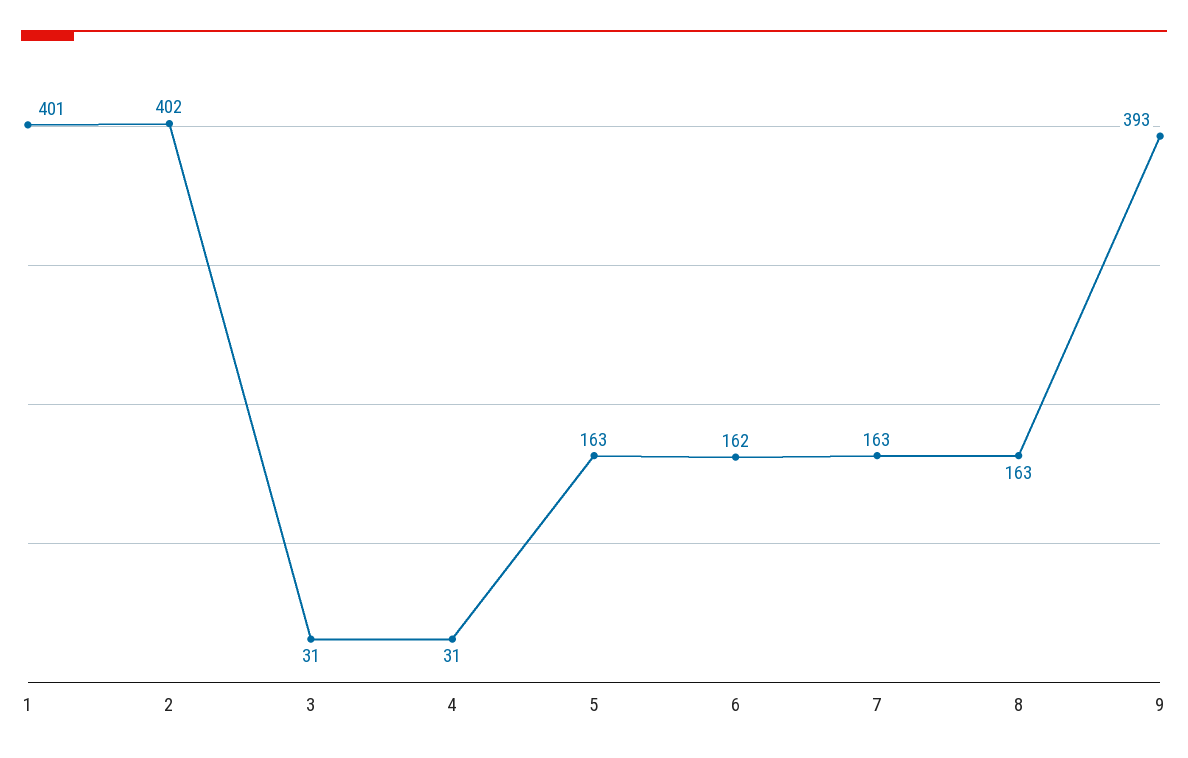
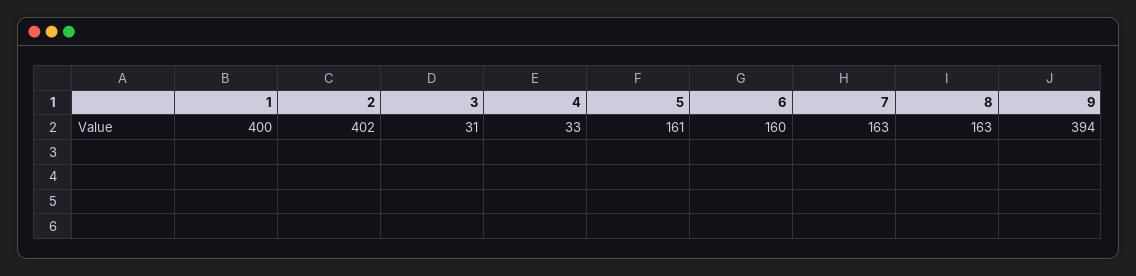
  {
-   "1": 401,
+   "1": 400,
    "2": 402,
    "3": 31,
-   "4": 31,
+   "4": 33,
-   "5": 163,
+   "5": 161,
-   "6": 162,
+   "6": 160,
    "7": 163,
    "8": 163,
-   "9": 393
+   "9": 394
  }

